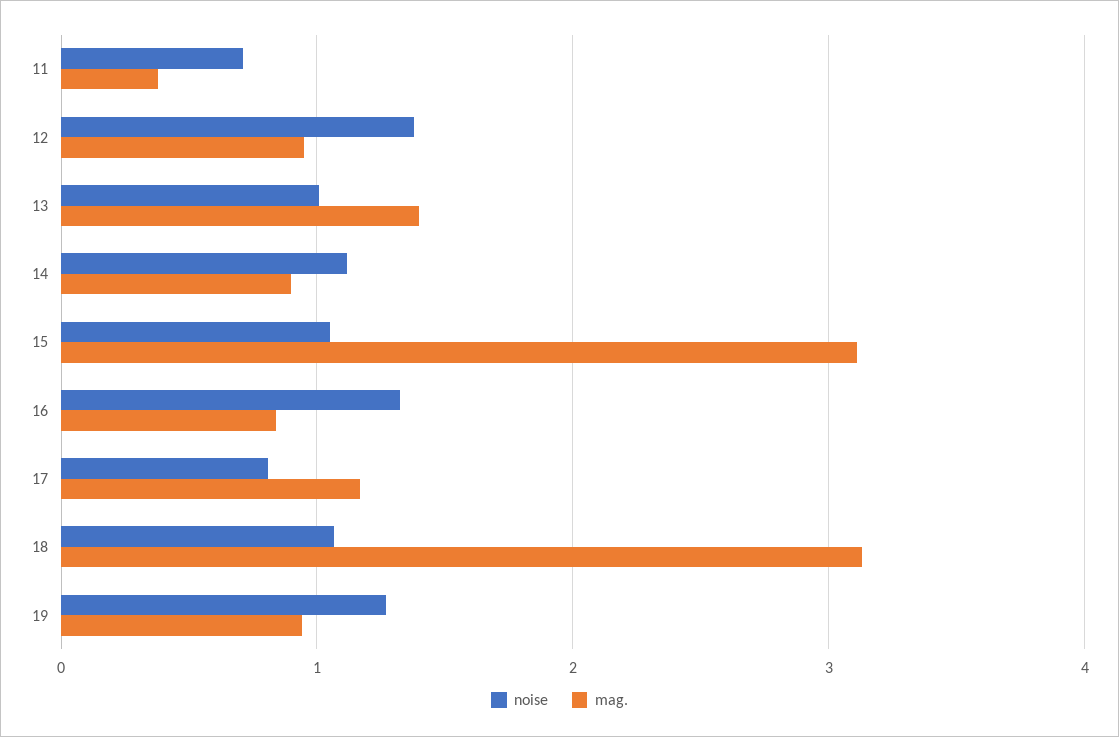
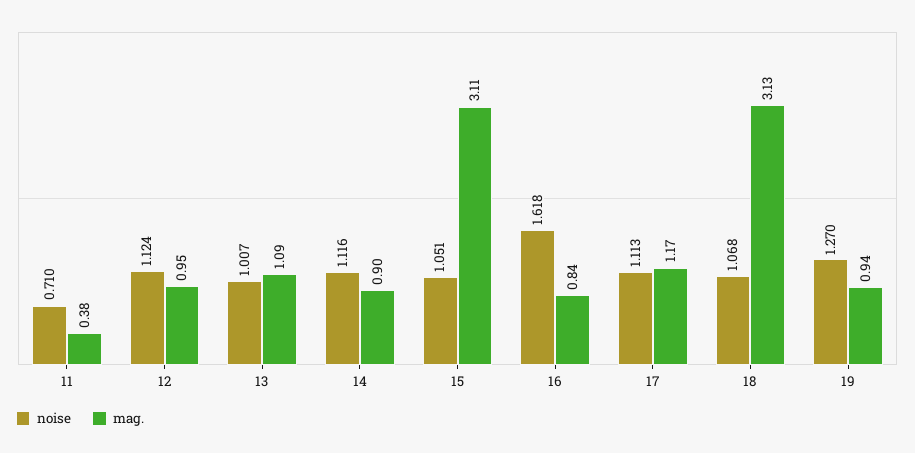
  {
    "noise": {
      "11": 0.71,
-     "12": 1.4,
+     "12": 1.124,
      "13": 1.007,
      "14": 1.116,
      "15": 1.051,
-     "16": 1.3,
+     "16": 1.618,
-     "17": 0.8,
+     "17": 1.113,
      "18": 1.068,
      "19": 1.27
    },
    "mag.": {
      "11": 0.38,
      "12": 0.95,
-     "13": 1.4,
+     "13": 1.09,
      "14": 0.9,
      "15": 3.11,
      "16": 0.84,
      "17": 1.17,
      "18": 3.13,
      "19": 0.94
    }
  }

